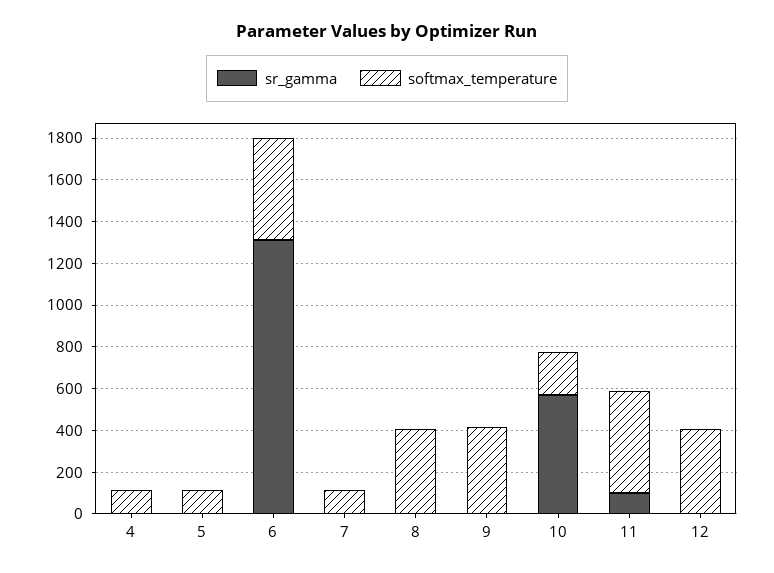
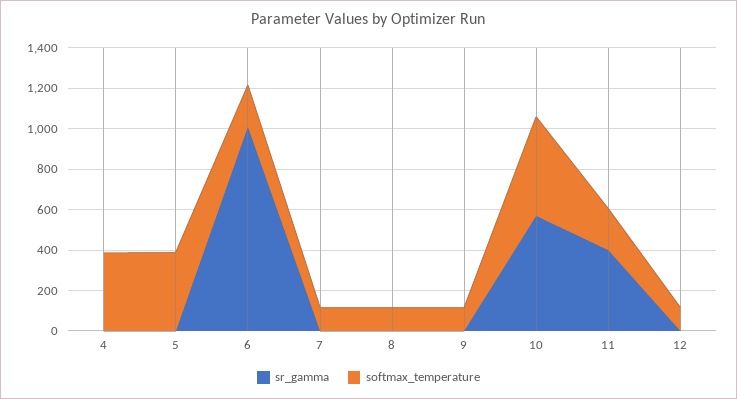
  {
    "sr_gamma": {
      "4": 0,
      "5": 0,
-     "6": 1300,
+     "6": 1000,
      "7": 0,
      "8": 0,
      "9": 0,
      "10": 550,
-     "11": 100,
+     "11": 400,
      "12": 0
    },
    "softmax_temperature": {
-     "4": 100,
+     "4": 400,
-     "5": 100,
+     "5": 400,
-     "6": 500,
+     "6": 200,
      "7": 100,
-     "8": 400,
+     "8": 100,
-     "9": 400,
+     "9": 100,
-     "10": 200,
+     "10": 500,
-     "11": 500,
+     "11": 200,
-     "12": 400
+     "12": 100
    }
  }

